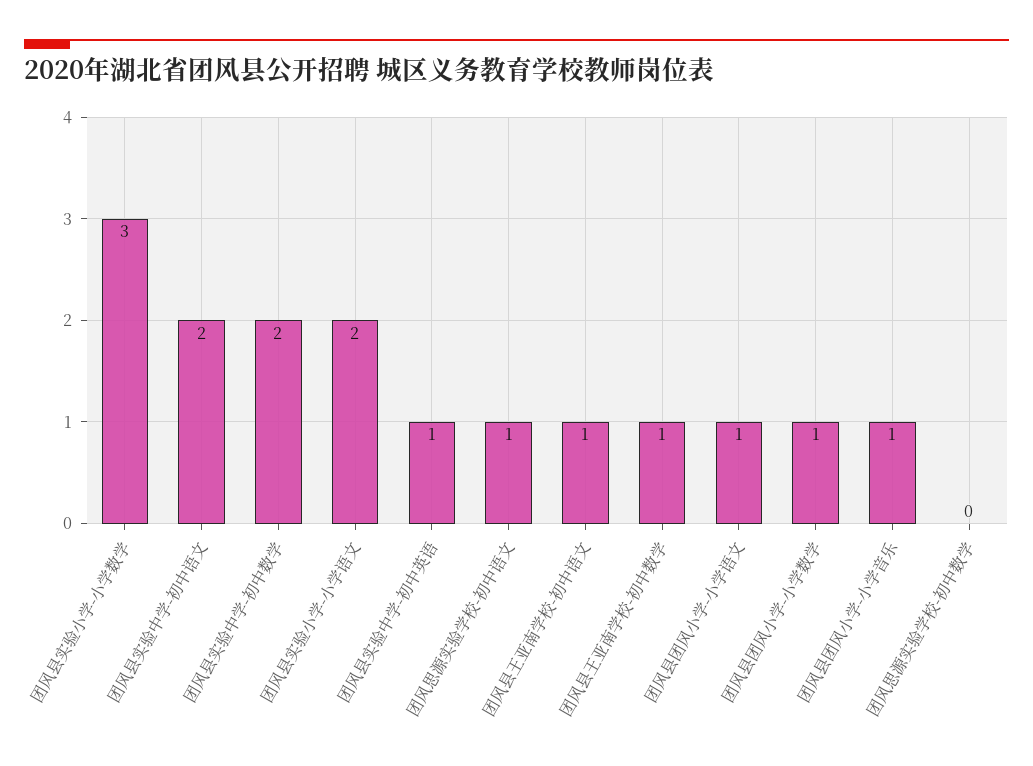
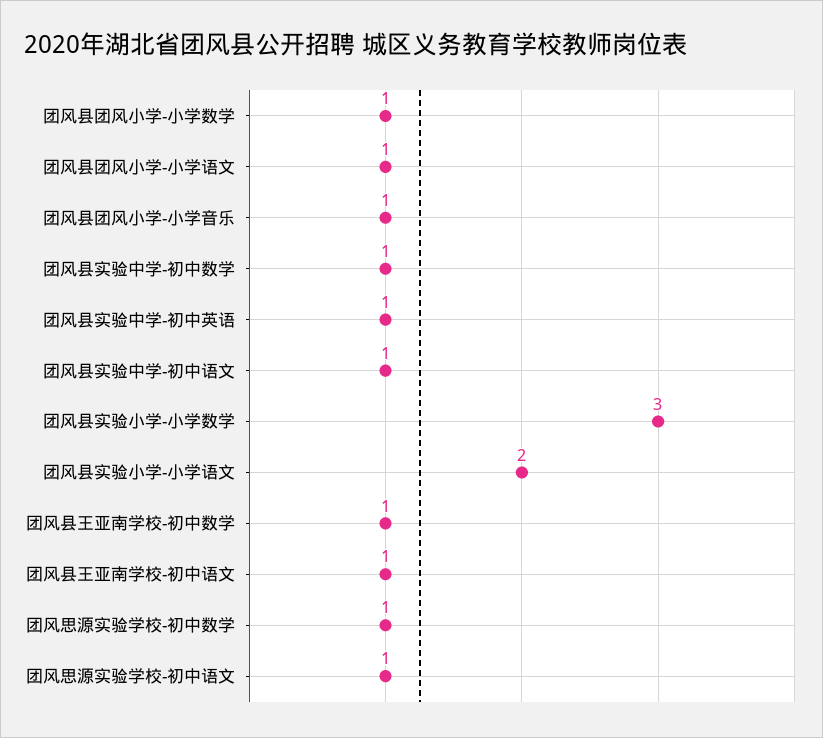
  {
    "团风县实验小学-小学数学": 3,
-   "团风县实验中学-初中语文": 2,
+   "团风县实验中学-初中语文": 1,
-   "团风县实验中学-初中数学": 2,
+   "团风县实验中学-初中数学": 1,
    "团风县实验小学-小学语文": 2,
    "团风县实验中学-初中英语": 1,
    "团风思源实验学校-初中语文": 1,
    "团风县王亚南学校-初中语文": 1,
    "团风县王亚南学校-初中数学": 1,
    "团风县团风小学-小学语文": 1,
    "团风县团风小学-小学数学": 1,
    "团风县团风小学-小学音乐": 1,
-   "团风思源实验学校-初中数学": 0
+   "团风思源实验学校-初中数学": 1
  }

